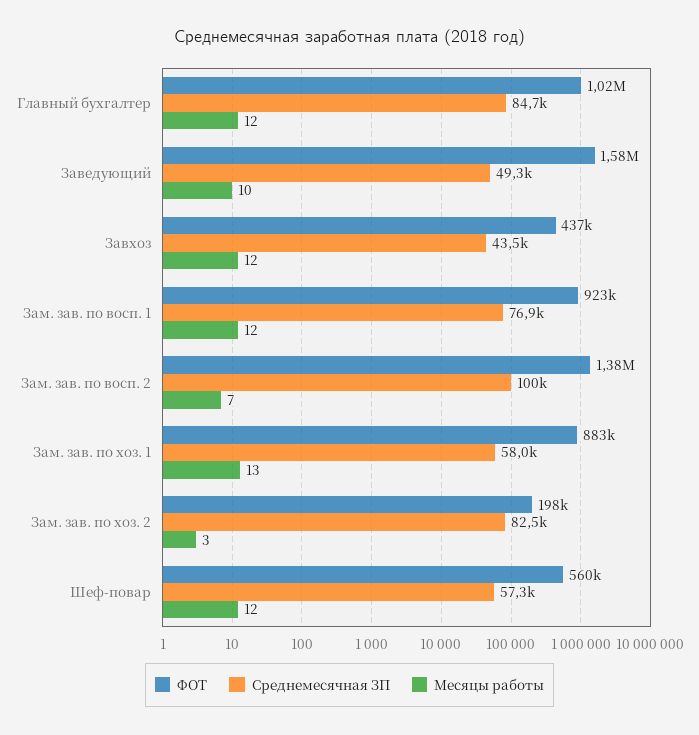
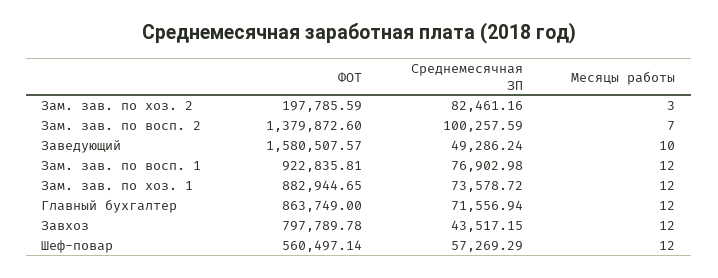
  {
    "ФОТ": {
-     "Главный бухгалтер": 1020000,
+     "Главный бухгалтер": 863749,
      "Заведующий": 1580507.57,
-     "Завхоз": 437000,
+     "Завхоз": 797789.78,
      "Зам. зав. по восп. 1": 922835.81,
      "Зам. зав. по восп. 2": 1379872.6,
      "Зам. зав. по хоз. 1": 882944.65,
      "Зам. зав. по хоз. 2": 197785.59,
      "Шеф-повар": 560497.14
    },
    "Среднемесячная ЗП": {
-     "Главный бухгалтер": 84700,
+     "Главный бухгалтер": 71556.94,
      "Заведующий": 49286.24,
      "Завхоз": 43517.15,
      "Зам. зав. по восп. 1": 76902.98,
      "Зам. зав. по восп. 2": 100257.59,
-     "Зам. зав. по хоз. 1": 58000,
+     "Зам. зав. по хоз. 1": 73578.72,
      "Зам. зав. по хоз. 2": 82461.16,
      "Шеф-повар": 57269.29
    },
    "Месяцы работы": {
      "Главный бухгалтер": 12,
      "Заведующий": 10,
      "Завхоз": 12,
      "Зам. зав. по восп. 1": 12,
      "Зам. зав. по восп. 2": 7,
-     "Зам. зав. по хоз. 1": 13,
+     "Зам. зав. по хоз. 1": 12,
      "Зам. зав. по хоз. 2": 3,
      "Шеф-повар": 12
    }
  }

